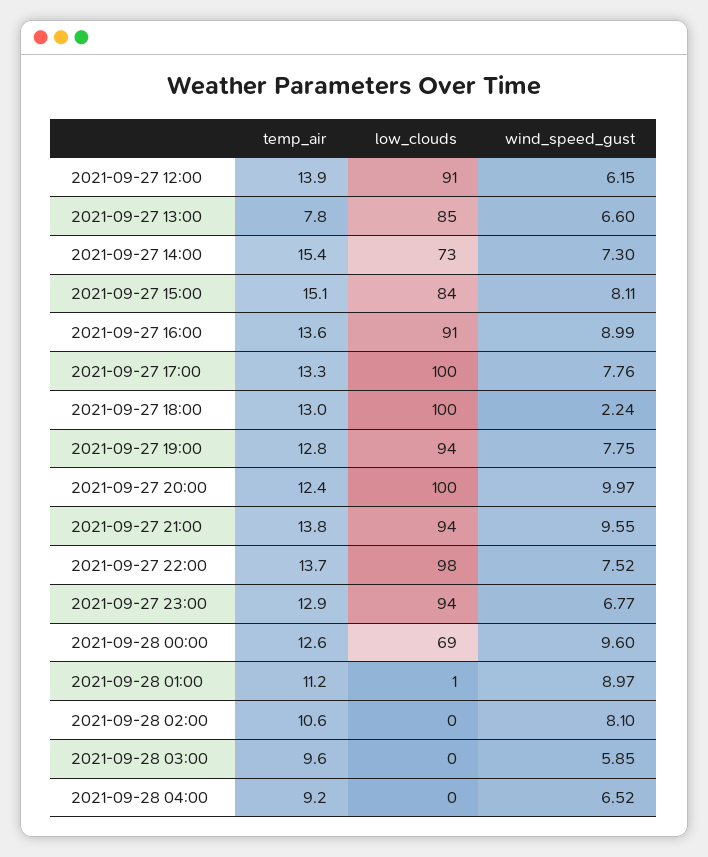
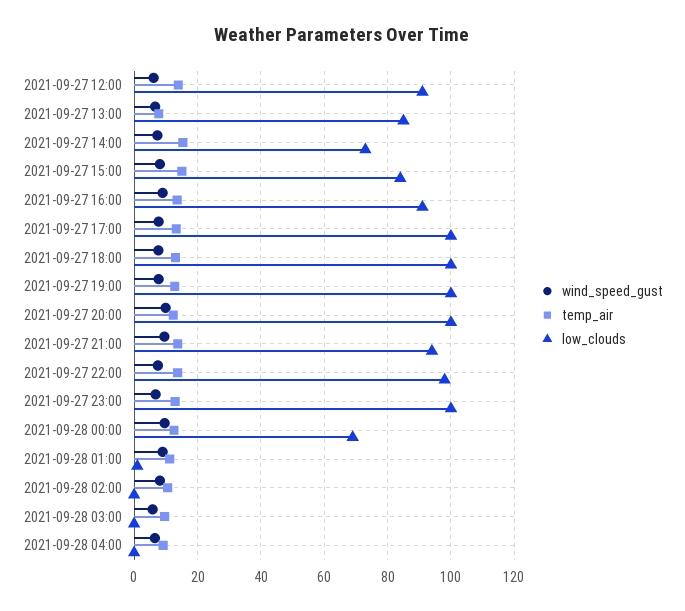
  {
    "temp_air": {
      "2021-09-27 12:00": 13.9,
      "2021-09-27 13:00": 7.8,
      "2021-09-27 14:00": 15.4,
      "2021-09-27 15:00": 15.1,
      "2021-09-27 16:00": 13.6,
      "2021-09-27 17:00": 13.3,
      "2021-09-27 18:00": 13,
      "2021-09-27 19:00": 12.8,
      "2021-09-27 20:00": 12.4,
      "2021-09-27 21:00": 13.8,
      "2021-09-27 22:00": 13.7,
      "2021-09-27 23:00": 12.9,
      "2021-09-28 00:00": 12.6,
      "2021-09-28 01:00": 11.2,
      "2021-09-28 02:00": 10.6,
      "2021-09-28 03:00": 9.6,
      "2021-09-28 04:00": 9.2
    },
    "low_clouds": {
      "2021-09-27 12:00": 91,
      "2021-09-27 13:00": 85,
      "2021-09-27 14:00": 73,
      "2021-09-27 15:00": 84,
      "2021-09-27 16:00": 91,
      "2021-09-27 17:00": 100,
      "2021-09-27 18:00": 100,
-     "2021-09-27 19:00": 94,
+     "2021-09-27 19:00": 100,
      "2021-09-27 20:00": 100,
      "2021-09-27 21:00": 94,
      "2021-09-27 22:00": 98,
-     "2021-09-27 23:00": 94,
+     "2021-09-27 23:00": 100,
      "2021-09-28 00:00": 69,
      "2021-09-28 01:00": 1,
      "2021-09-28 02:00": 0,
      "2021-09-28 03:00": 0,
      "2021-09-28 04:00": 0
    },
    "wind_speed_gust": {
      "2021-09-27 12:00": 6.15,
      "2021-09-27 13:00": 6.6,
      "2021-09-27 14:00": 7.3,
      "2021-09-27 15:00": 8.11,
      "2021-09-27 16:00": 8.99,
      "2021-09-27 17:00": 7.76,
-     "2021-09-27 18:00": 2.24,
+     "2021-09-27 18:00": 8,
      "2021-09-27 19:00": 7.75,
      "2021-09-27 20:00": 9.97,
      "2021-09-27 21:00": 9.55,
      "2021-09-27 22:00": 7.52,
      "2021-09-27 23:00": 6.77,
      "2021-09-28 00:00": 9.6,
      "2021-09-28 01:00": 8.97,
      "2021-09-28 02:00": 8.1,
      "2021-09-28 03:00": 5.85,
      "2021-09-28 04:00": 6.52
    }
  }

